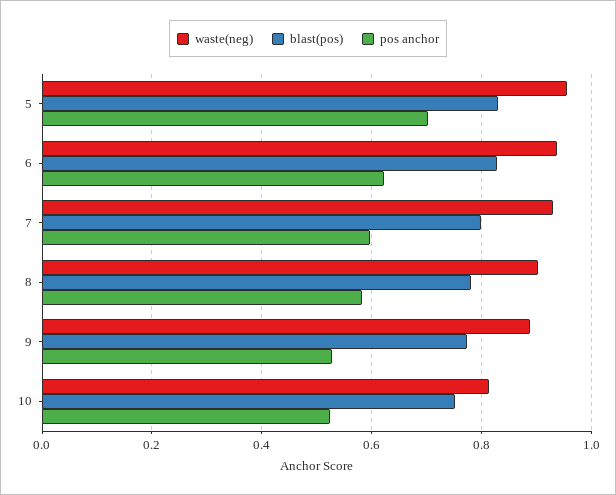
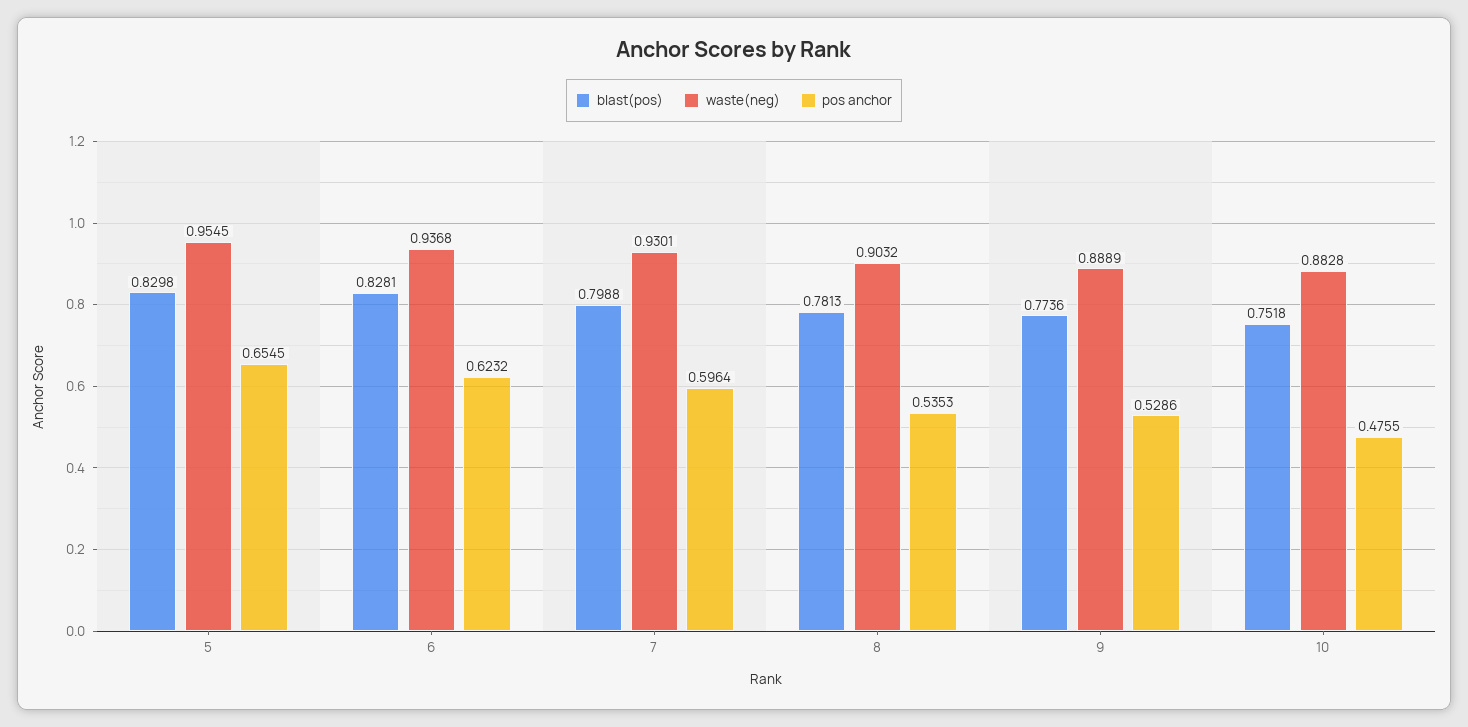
  {
    "waste(neg)": {
      "5": 0.9545,
      "6": 0.9368,
      "7": 0.9301,
      "8": 0.9032,
      "9": 0.8889,
-     "10": 0.82
+     "10": 0.8828
    },
    "blast(pos)": {
      "5": 0.8298,
      "6": 0.8281,
      "7": 0.7988,
      "8": 0.7813,
      "9": 0.7736,
      "10": 0.7518
    },
    "pos anchor": {
-     "5": 0.7,
+     "5": 0.6545,
      "6": 0.6232,
      "7": 0.5964,
-     "8": 0.58,
+     "8": 0.5353,
      "9": 0.5286,
-     "10": 0.52
+     "10": 0.4755
    }
  }

